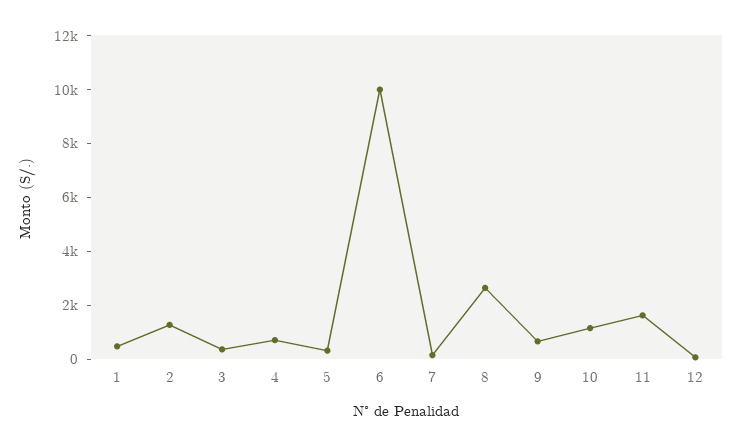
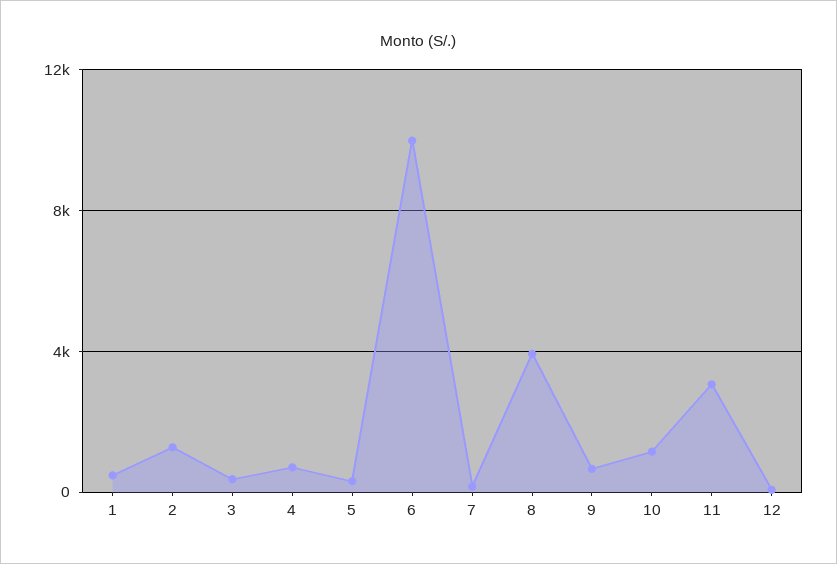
  {
    "1": 500,
    "2": 1500,
    "3": 500,
    "4": 500,
    "5": 500,
    "6": 10000,
    "7": 0,
-   "8": 2500,
+   "8": 4000,
    "9": 500,
    "10": 1000,
-   "11": 1500,
+   "11": 3000,
    "12": 0
  }

